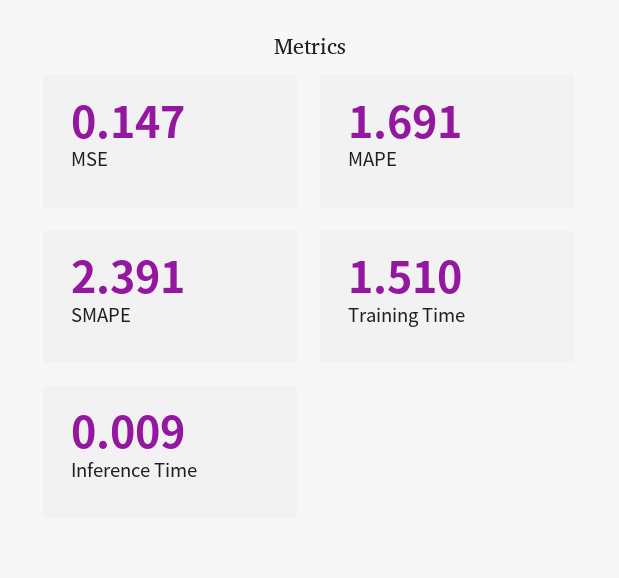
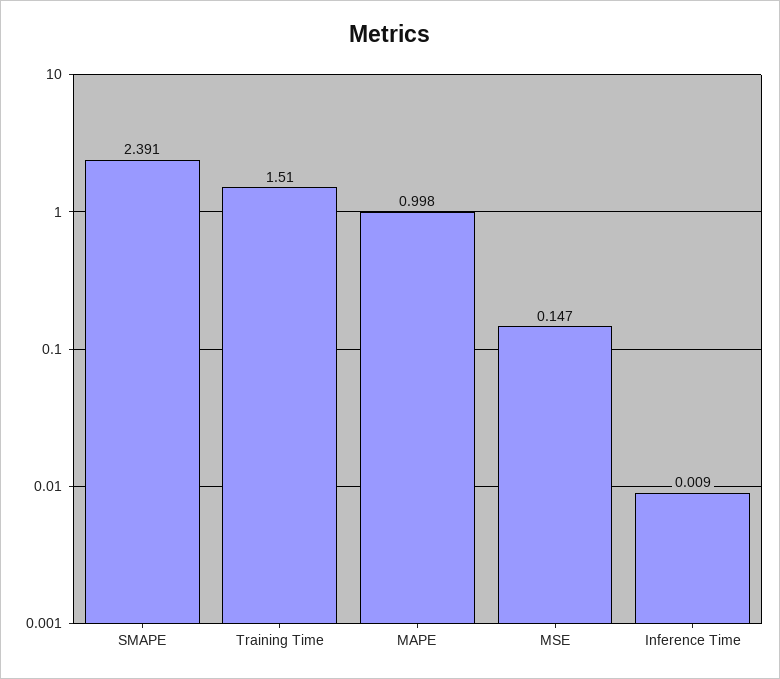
  {
    "MSE": 0.147,
-   "MAPE": 1.691,
+   "MAPE": 0.998,
    "SMAPE": 2.391,
    "Training Time": 1.51,
    "Inference Time": 0.009
  }

